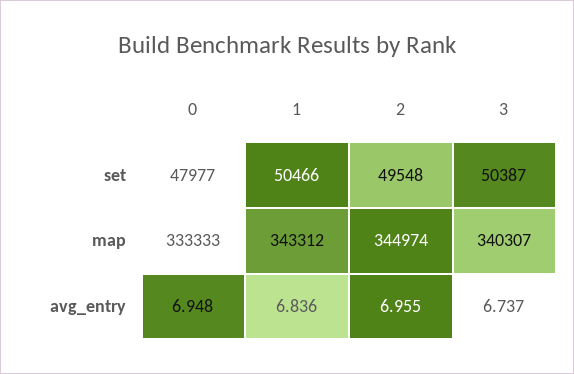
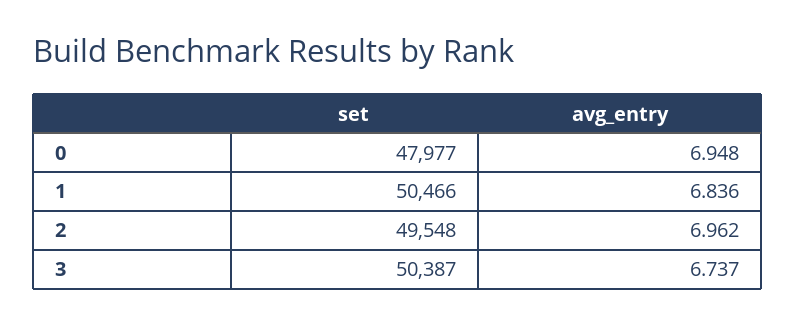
  {
    "0": {
      "set": 47977,
-     "map": 333333,
      "avg_entry": 6.948
    },
    "1": {
      "set": 50466,
-     "map": 343312,
      "avg_entry": 6.836
    },
    "2": {
      "set": 49548,
-     "map": 344974,
-     "avg_entry": 6.955
+     "avg_entry": 6.962
    },
    "3": {
      "set": 50387,
-     "map": 340307,
      "avg_entry": 6.737
    }
  }

